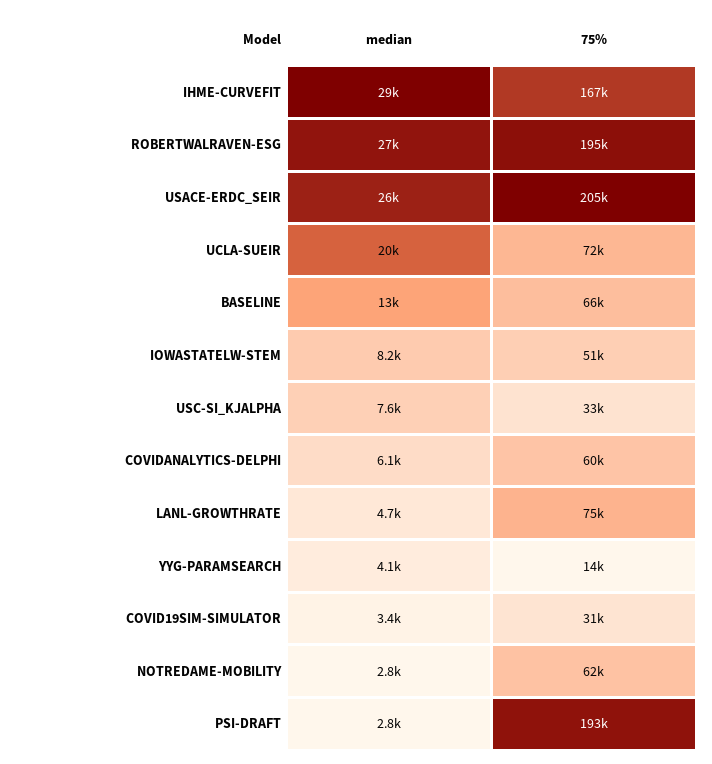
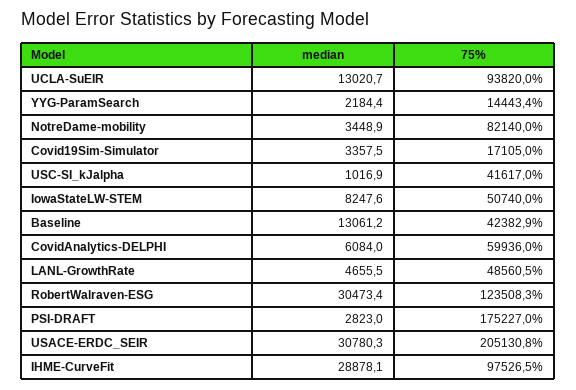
  {
    "median": {
      "IHME-CURVEFIT": 28878.1,
-     "ROBERTWALRAVEN-ESG": 27000,
+     "ROBERTWALRAVEN-ESG": 30473.4,
-     "USACE-ERDC_SEIR": 26000,
+     "USACE-ERDC_SEIR": 30780.3,
-     "UCLA-SUEIR": 20000,
+     "UCLA-SUEIR": 13020.7,
      "BASELINE": 13061.2,
      "IOWASTATELW-STEM": 8247.6,
-     "USC-SI_KJALPHA": 7600,
+     "USC-SI_KJALPHA": 1016.9,
      "COVIDANALYTICS-DELPHI": 6084,
      "LANL-GROWTHRATE": 4655.5,
-     "YYG-PARAMSEARCH": 4100,
+     "YYG-PARAMSEARCH": 2184.4,
      "COVID19SIM-SIMULATOR": 3357.5,
-     "NOTREDAME-MOBILITY": 2800,
+     "NOTREDAME-MOBILITY": 3448.9,
      "PSI-DRAFT": 2823
    },
    "75%": {
-     "IHME-CURVEFIT": 167000,
+     "IHME-CURVEFIT": 97526.5,
-     "ROBERTWALRAVEN-ESG": 195000,
+     "ROBERTWALRAVEN-ESG": 123508.3,
      "USACE-ERDC_SEIR": 205130.8,
-     "UCLA-SUEIR": 72000,
+     "UCLA-SUEIR": 93820,
-     "BASELINE": 66000,
+     "BASELINE": 42382.9,
      "IOWASTATELW-STEM": 50740,
-     "USC-SI_KJALPHA": 33000,
+     "USC-SI_KJALPHA": 41617,
      "COVIDANALYTICS-DELPHI": 59936,
-     "LANL-GROWTHRATE": 75000,
+     "LANL-GROWTHRATE": 48560.5,
      "YYG-PARAMSEARCH": 14443.4,
-     "COVID19SIM-SIMULATOR": 31000,
+     "COVID19SIM-SIMULATOR": 17105,
-     "NOTREDAME-MOBILITY": 62000,
+     "NOTREDAME-MOBILITY": 82140,
-     "PSI-DRAFT": 193000
+     "PSI-DRAFT": 175227
    }
  }

